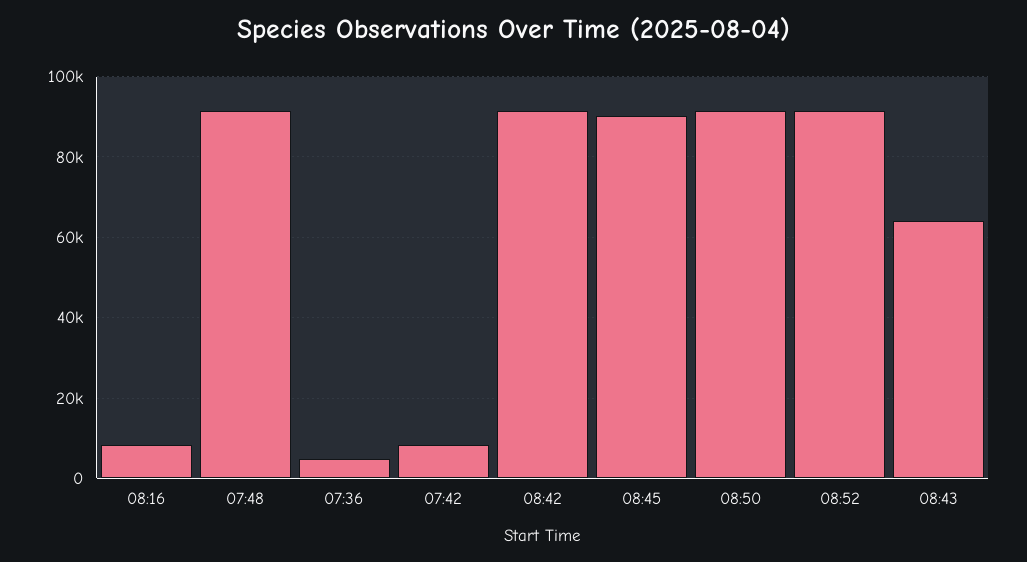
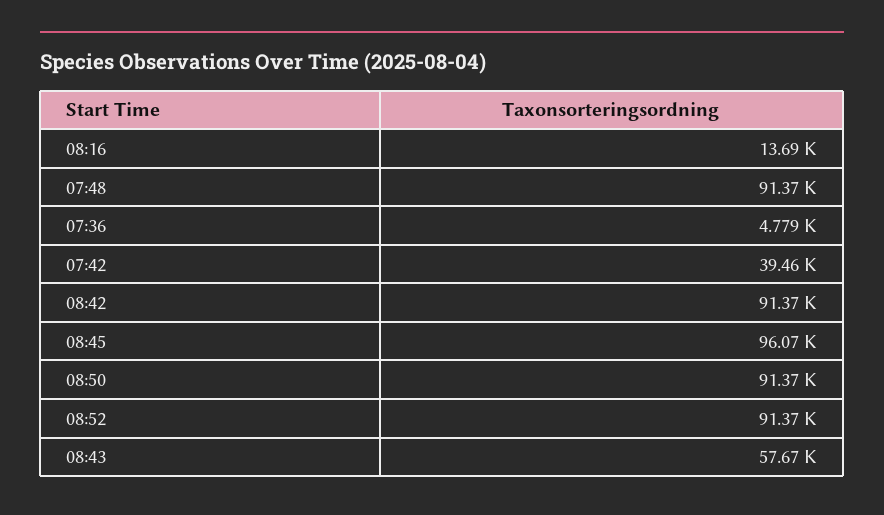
  {
-   "08:16": 8000,
+   "08:16": 13690,
    "07:48": 91370,
    "07:36": 4779,
-   "07:42": 8000,
+   "07:42": 39460,
    "08:42": 91370,
-   "08:45": 90000,
+   "08:45": 96070,
    "08:50": 91370,
    "08:52": 91370,
-   "08:43": 64000
+   "08:43": 57670
  }

